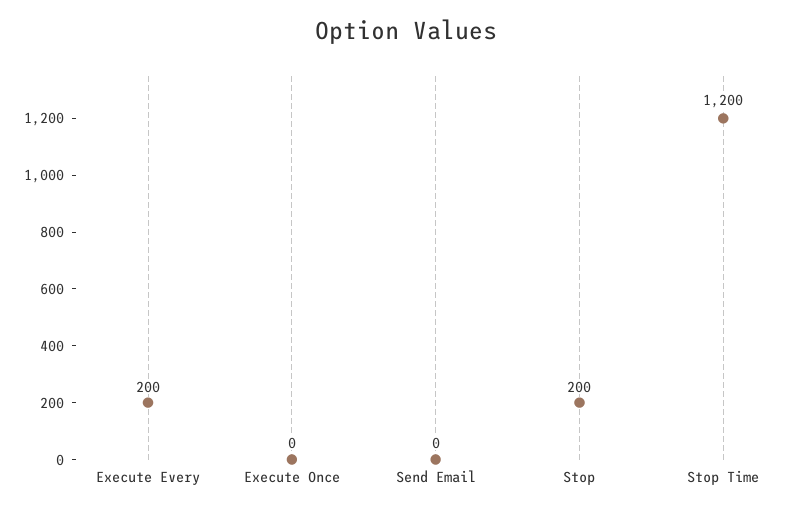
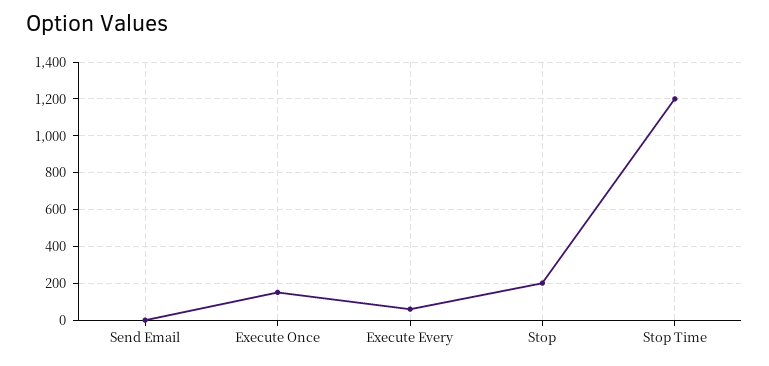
  {
-   "Execute Every": 200,
+   "Execute Every": 50,
-   "Execute Once": 0,
+   "Execute Once": 150,
    "Send Email": 0,
    "Stop": 200,
    "Stop Time": 1200
  }

